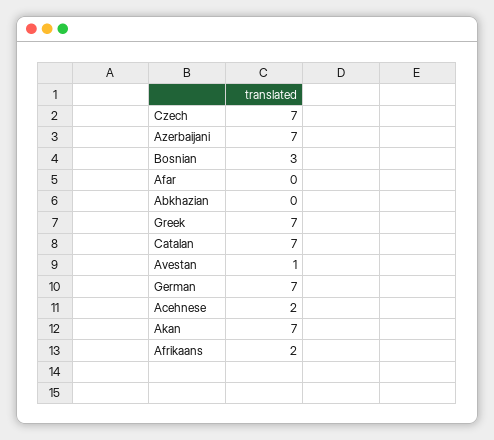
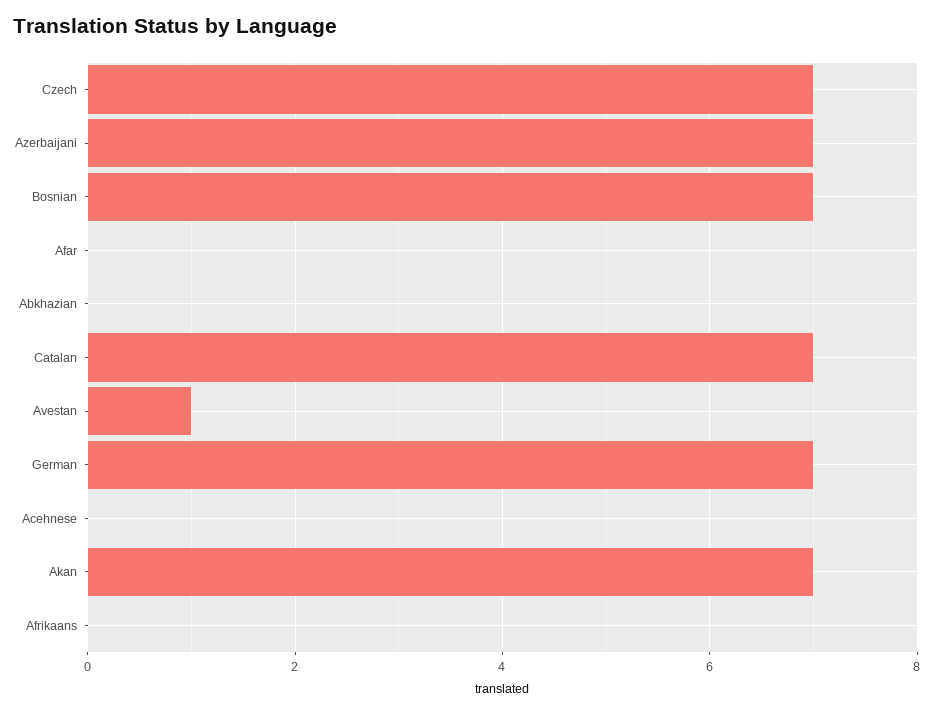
  {
    "Czech": 7,
    "Azerbaijani": 7,
-   "Bosnian": 3,
+   "Bosnian": 7,
    "Afar": 0,
    "Abkhazian": 0,
-   "Greek": 7,
    "Catalan": 7,
    "Avestan": 1,
    "German": 7,
-   "Acehnese": 2,
+   "Acehnese": 0,
    "Akan": 7,
-   "Afrikaans": 2
+   "Afrikaans": 0
  }

